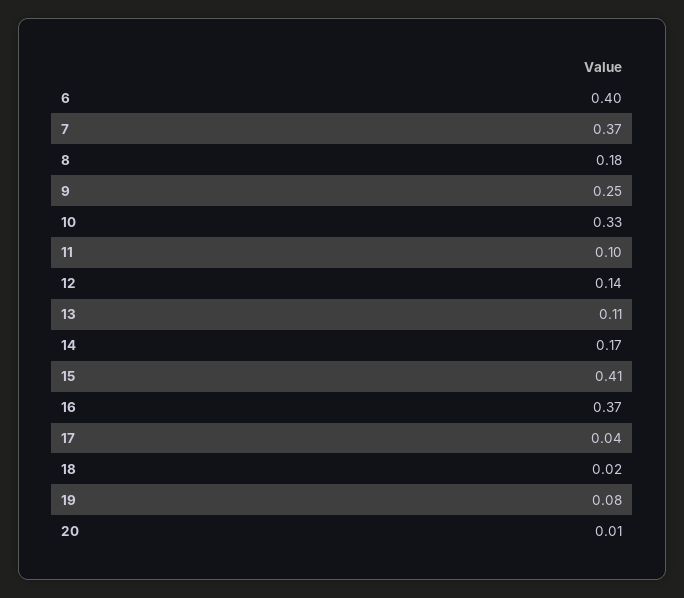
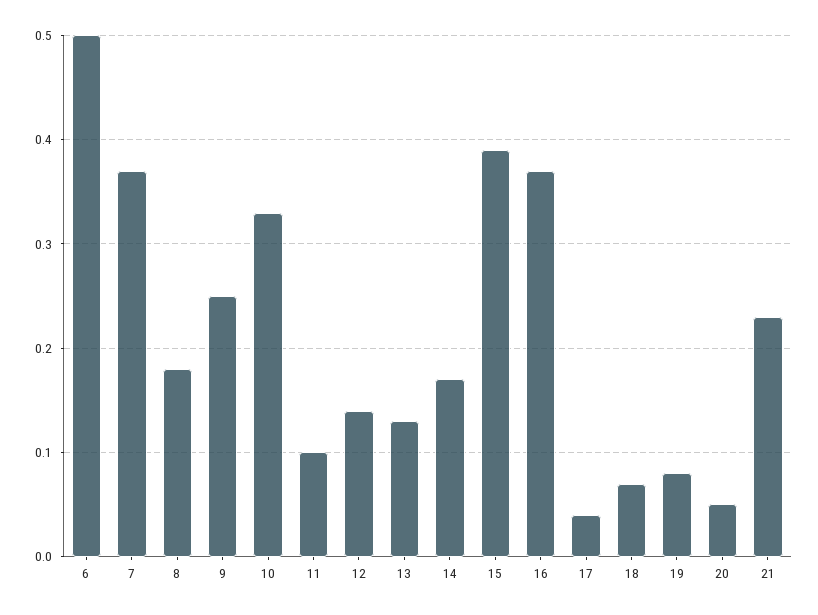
  {
-   "6": 0.4,
+   "6": 0.5,
    "7": 0.37,
    "8": 0.18,
    "9": 0.25,
    "10": 0.33,
    "11": 0.1,
    "12": 0.14,
-   "13": 0.11,
+   "13": 0.13,
    "14": 0.17,
-   "15": 0.41,
+   "15": 0.39,
    "16": 0.37,
    "17": 0.04,
-   "18": 0.02,
+   "18": 0.07,
    "19": 0.08,
-   "20": 0.01
+   "20": 0.05,
+   "21": 0.23
  }

